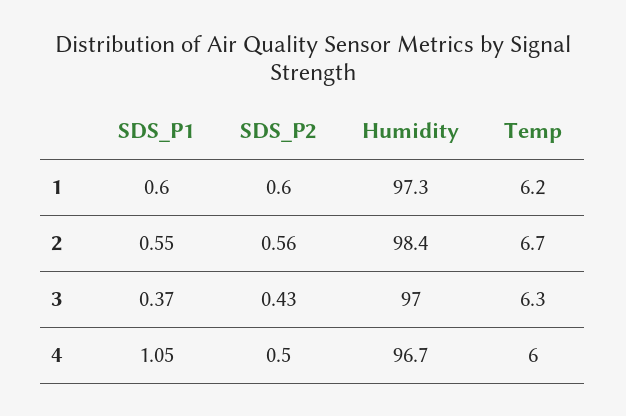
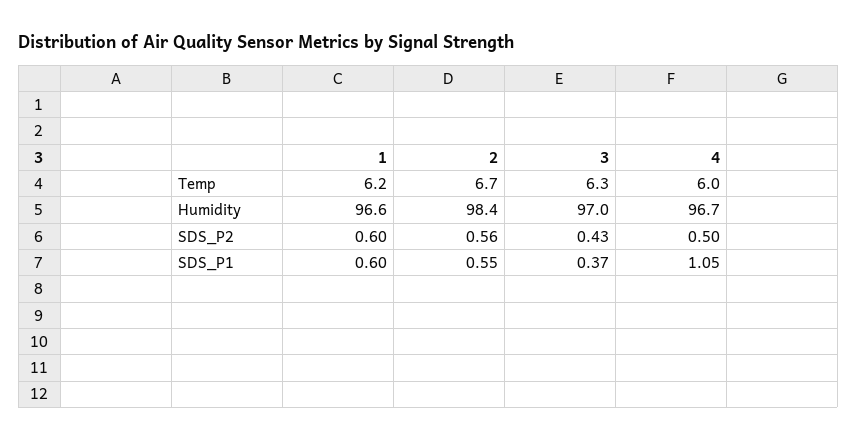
  {
    "SDS_P1": {
      "1": 0.6,
      "2": 0.55,
      "3": 0.37,
      "4": 1.05
    },
    "SDS_P2": {
      "1": 0.6,
      "2": 0.56,
      "3": 0.43,
      "4": 0.5
    },
    "Humidity": {
-     "1": 97.3,
+     "1": 96.6,
      "2": 98.4,
      "3": 97,
      "4": 96.7
    },
    "Temp": {
      "1": 6.2,
      "2": 6.7,
      "3": 6.3,
      "4": 6
    }
  }

